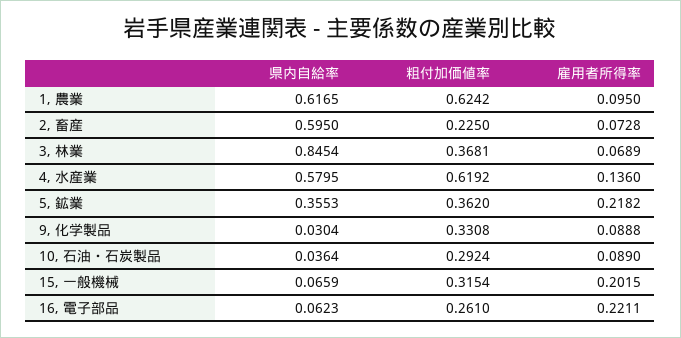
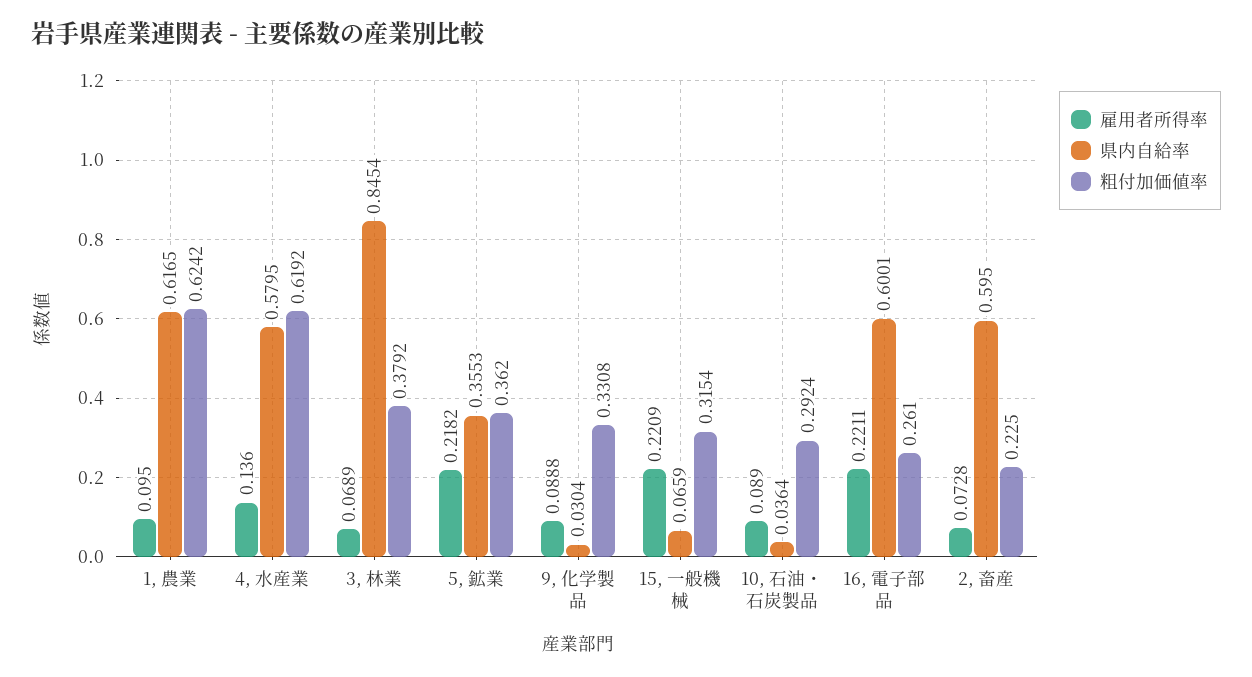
  {
    "県内自給率": {
      "1, 農業": 0.6165,
      "2, 畜産": 0.595,
      "3, 林業": 0.8454,
      "4, 水産業": 0.5795,
      "5, 鉱業": 0.3553,
      "9, 化学製品": 0.0304,
      "10, 石油・石炭製品": 0.0364,
      "15, 一般機械": 0.0659,
-     "16, 電子部品": 0.0623
+     "16, 電子部品": 0.6001
    },
    "粗付加価値率": {
      "1, 農業": 0.6242,
      "2, 畜産": 0.225,
-     "3, 林業": 0.3681,
+     "3, 林業": 0.3792,
      "4, 水産業": 0.6192,
      "5, 鉱業": 0.362,
      "9, 化学製品": 0.3308,
      "10, 石油・石炭製品": 0.2924,
      "15, 一般機械": 0.3154,
      "16, 電子部品": 0.261
    },
    "雇用者所得率": {
      "1, 農業": 0.095,
      "2, 畜産": 0.0728,
      "3, 林業": 0.0689,
      "4, 水産業": 0.136,
      "5, 鉱業": 0.2182,
      "9, 化学製品": 0.0888,
      "10, 石油・石炭製品": 0.089,
-     "15, 一般機械": 0.2015,
+     "15, 一般機械": 0.2209,
      "16, 電子部品": 0.2211
    }
  }

